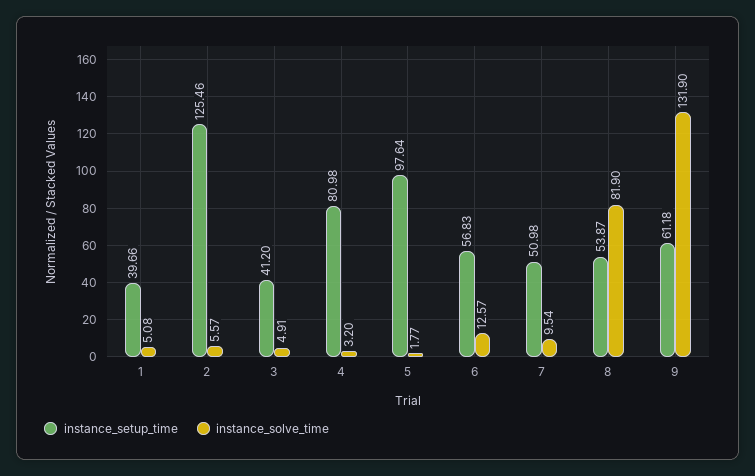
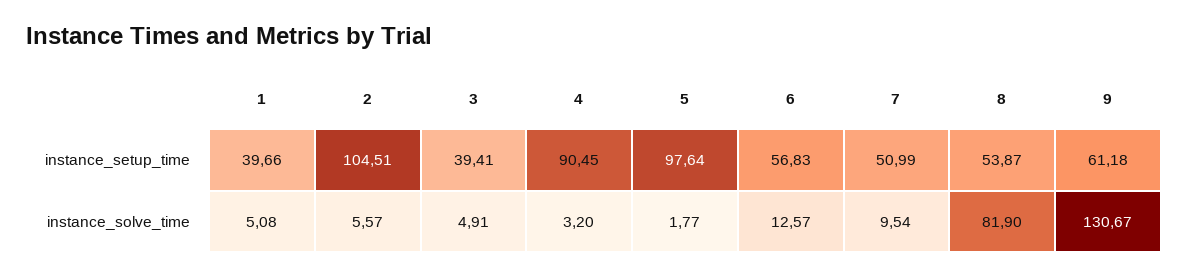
  {
    "instance_setup_time": {
      "1": 39.66,
-     "2": 125.46,
+     "2": 104.51,
-     "3": 41.2,
+     "3": 39.41,
-     "4": 80.98,
+     "4": 90.45,
      "5": 97.64,
      "6": 56.83,
-     "7": 50.98,
+     "7": 50.99,
      "8": 53.87,
      "9": 61.18
    },
    "instance_solve_time": {
      "1": 5.08,
      "2": 5.57,
      "3": 4.91,
      "4": 3.2,
      "5": 1.77,
      "6": 12.57,
      "7": 9.54,
      "8": 81.9,
-     "9": 131.9
+     "9": 130.67
    }
  }

